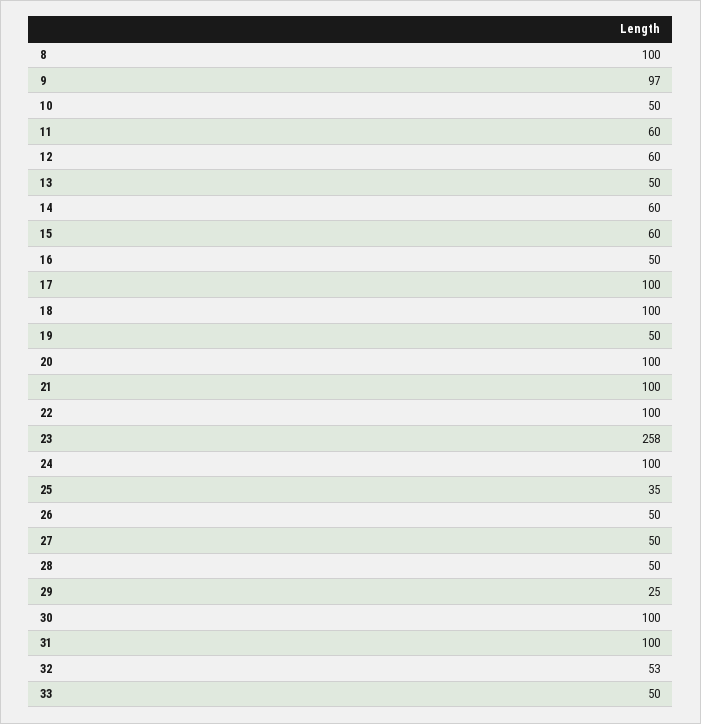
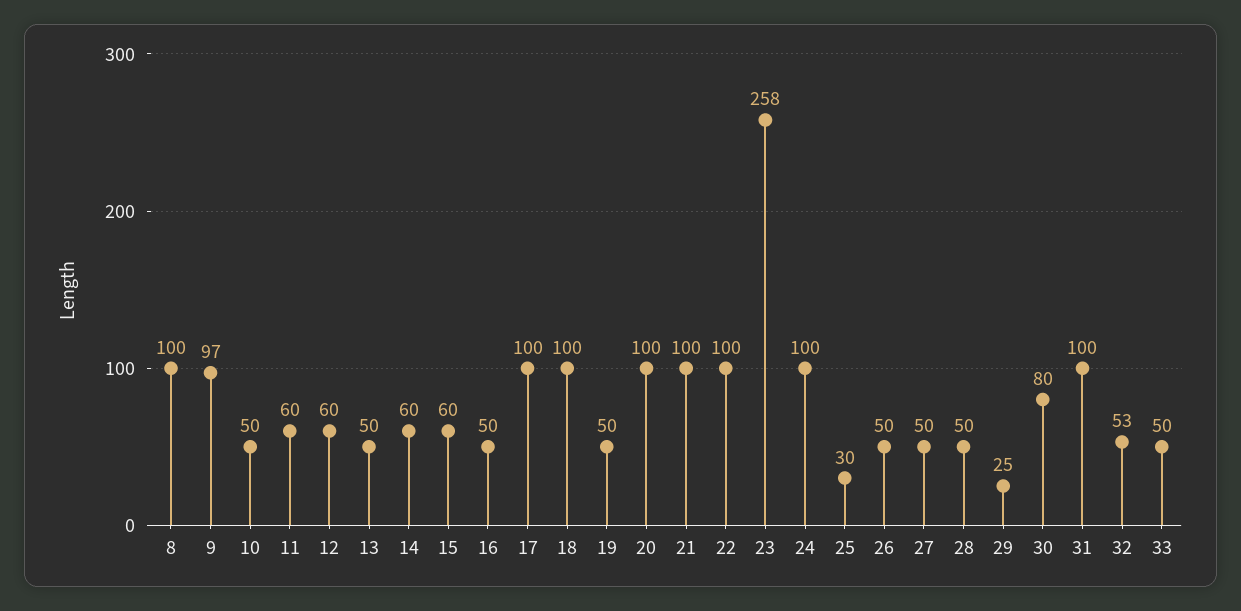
  {
    "8": 100,
    "9": 97,
    "10": 50,
    "11": 60,
    "12": 60,
    "13": 50,
    "14": 60,
    "15": 60,
    "16": 50,
    "17": 100,
    "18": 100,
    "19": 50,
    "20": 100,
    "21": 100,
    "22": 100,
    "23": 258,
    "24": 100,
-   "25": 35,
+   "25": 30,
    "26": 50,
    "27": 50,
    "28": 50,
    "29": 25,
-   "30": 100,
+   "30": 80,
    "31": 100,
    "32": 53,
    "33": 50
  }

